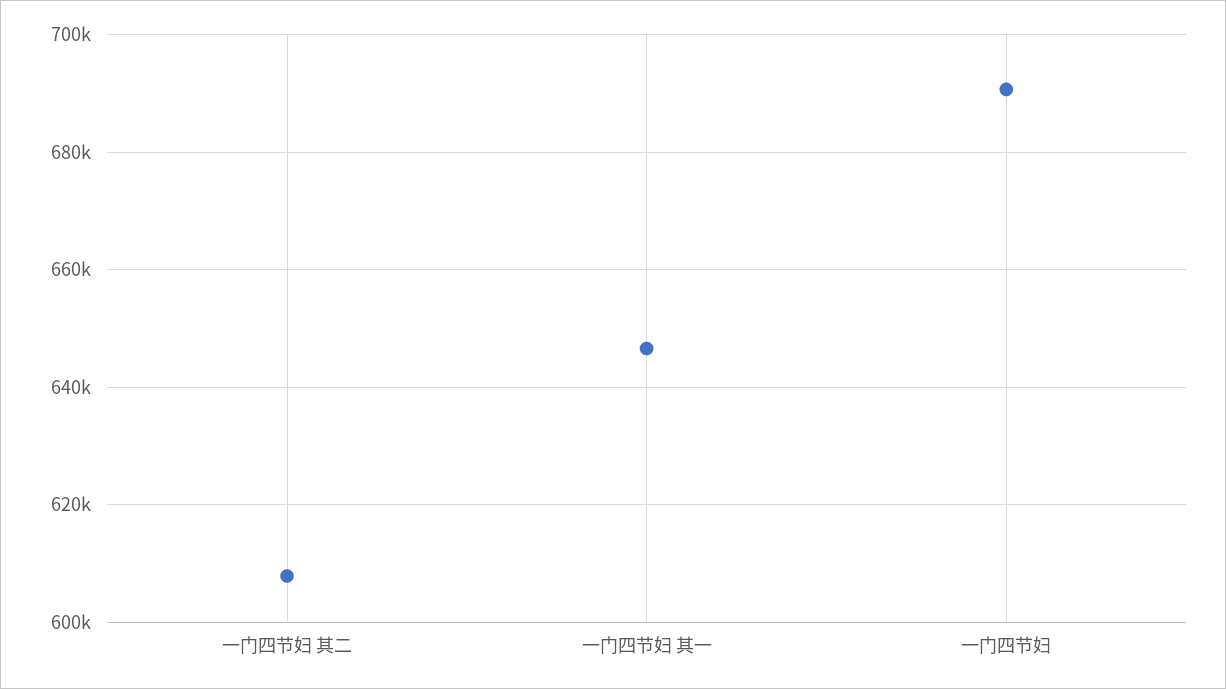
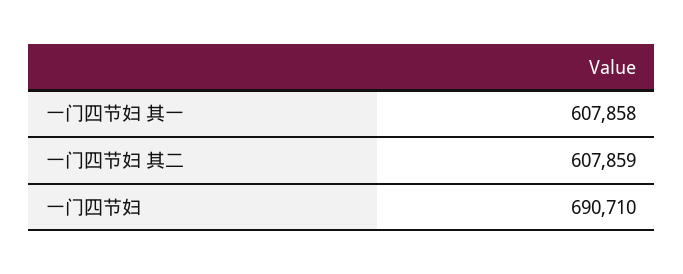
  {
    "一门四节妇 其二": 607859,
-   "一门四节妇 其一": 646000,
+   "一门四节妇 其一": 607858,
    "一门四节妇": 690710
  }

